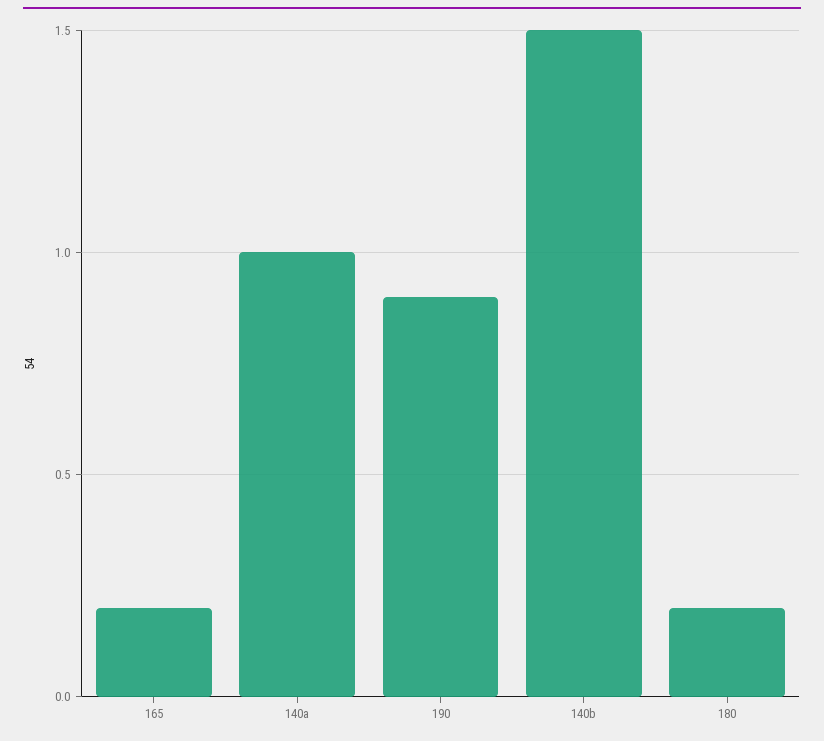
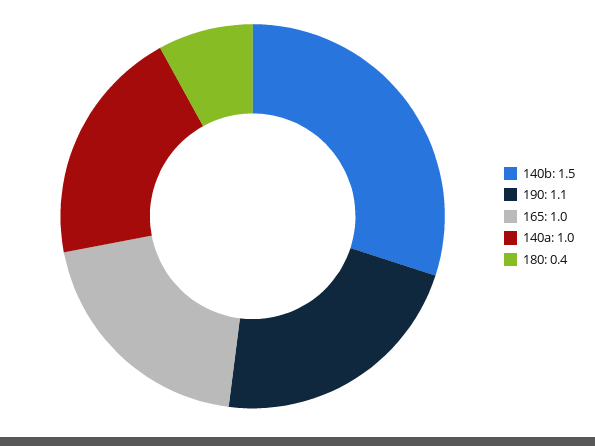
  {
-   "165": 0.2,
+   "165": 1,
    "140a": 1,
-   "190": 0.9,
+   "190": 1.1,
    "140b": 1.5,
-   "180": 0.2
+   "180": 0.4
  }

